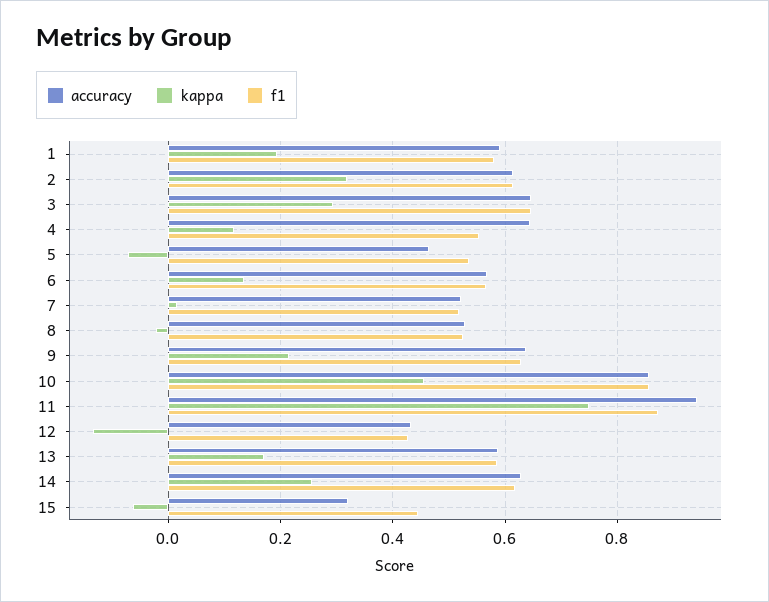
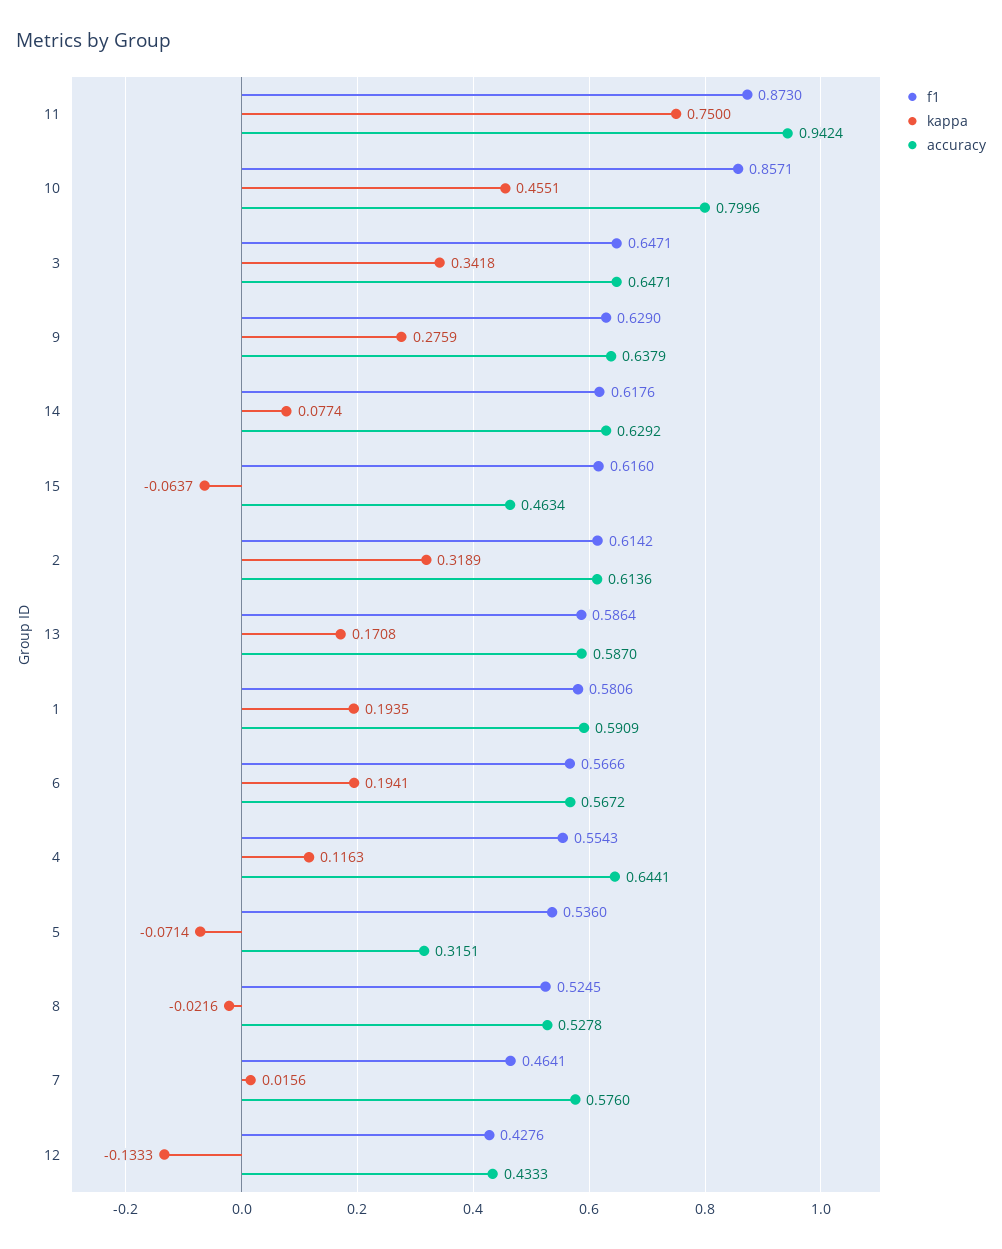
  {
    "accuracy": {
      "1": 0.5909,
      "2": 0.6136,
      "3": 0.6471,
      "4": 0.6441,
-     "5": 0.46,
+     "5": 0.3151,
      "6": 0.5672,
-     "7": 0.52,
+     "7": 0.576,
      "8": 0.5278,
      "9": 0.6379,
-     "10": 0.86,
+     "10": 0.7996,
      "11": 0.9424,
      "12": 0.4333,
      "13": 0.587,
      "14": 0.6292,
-     "15": 0.32
+     "15": 0.4634
    },
    "kappa": {
      "1": 0.1935,
      "2": 0.3189,
-     "3": 0.3,
+     "3": 0.3418,
      "4": 0.1163,
      "5": -0.0714,
-     "6": 0.14,
+     "6": 0.1941,
      "7": 0.0156,
      "8": -0.0216,
-     "9": 0.22,
+     "9": 0.2759,
      "10": 0.4551,
      "11": 0.75,
      "12": -0.1333,
      "13": 0.1708,
-     "14": 0.26,
+     "14": 0.0774,
      "15": -0.0637
    },
    "f1": {
      "1": 0.5806,
      "2": 0.6142,
      "3": 0.6471,
      "4": 0.5543,
      "5": 0.536,
      "6": 0.5666,
-     "7": 0.52,
+     "7": 0.4641,
      "8": 0.5245,
      "9": 0.629,
      "10": 0.8571,
      "11": 0.873,
      "12": 0.4276,
      "13": 0.5864,
      "14": 0.6176,
-     "15": 0.44
+     "15": 0.616
    }
  }

